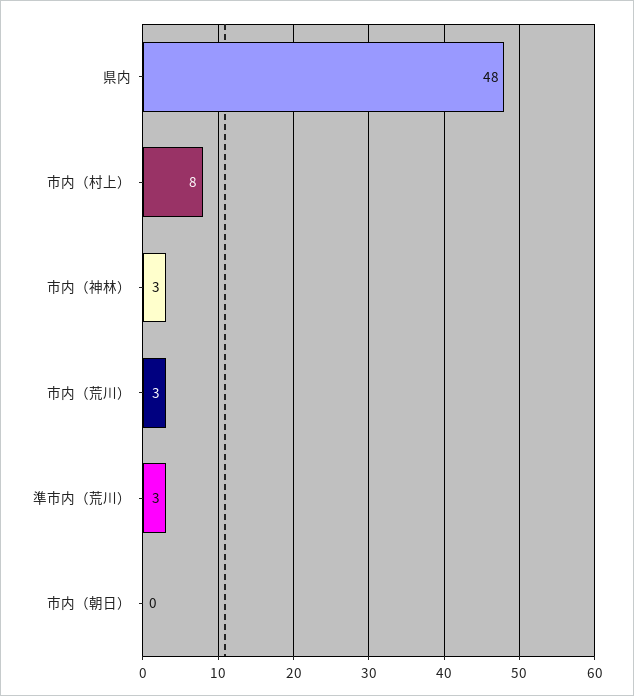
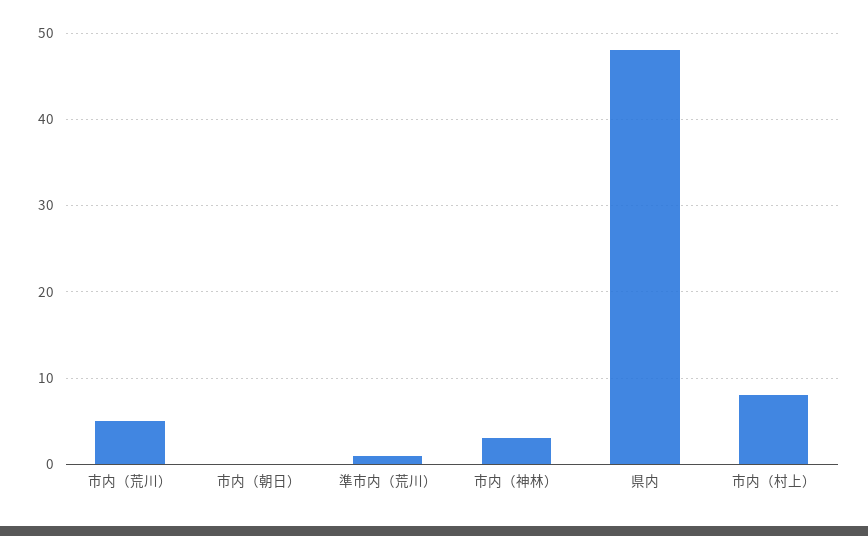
  {
    "県内": 48,
    "市内（村上）": 8,
    "市内（神林）": 3,
-   "市内（荒川）": 3,
+   "市内（荒川）": 5,
-   "準市内（荒川）": 3,
+   "準市内（荒川）": 1,
    "市内（朝日）": 0
  }

